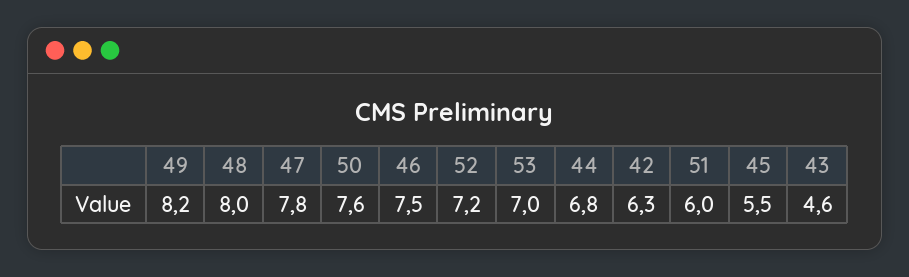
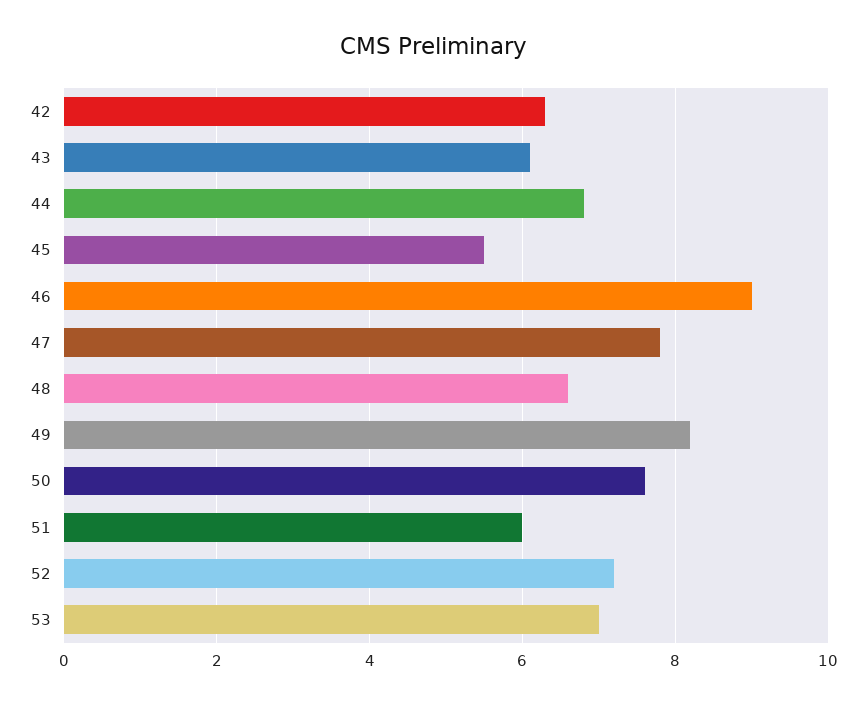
  {
    "49": 8.2,
-   "48": 8,
+   "48": 6.5,
    "47": 7.8,
    "50": 7.6,
-   "46": 7.5,
+   "46": 9,
    "52": 7.2,
    "53": 7,
    "44": 6.8,
    "42": 6.3,
    "51": 6,
    "45": 5.5,
-   "43": 4.6
+   "43": 6
  }

